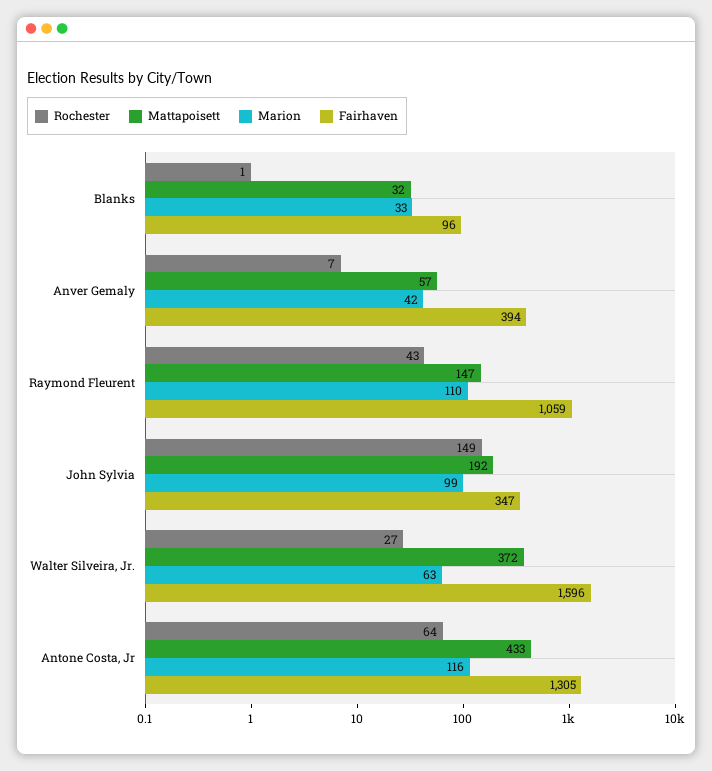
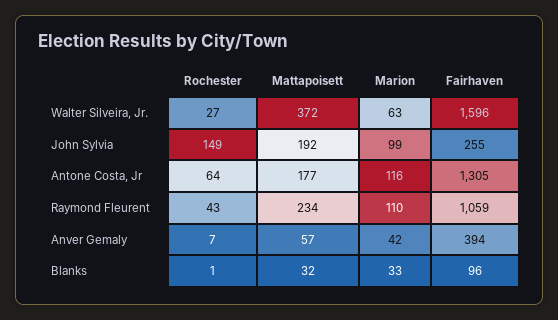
  {
    "Rochester": {
      "Blanks": 1,
      "Anver Gemaly": 7,
      "Raymond Fleurent": 43,
      "John Sylvia": 149,
      "Walter Silveira, Jr.": 27,
      "Antone Costa, Jr": 64
    },
    "Mattapoisett": {
      "Blanks": 32,
      "Anver Gemaly": 57,
-     "Raymond Fleurent": 147,
+     "Raymond Fleurent": 234,
      "John Sylvia": 192,
      "Walter Silveira, Jr.": 372,
-     "Antone Costa, Jr": 433
+     "Antone Costa, Jr": 177
    },
    "Marion": {
      "Blanks": 33,
      "Anver Gemaly": 42,
      "Raymond Fleurent": 110,
      "John Sylvia": 99,
      "Walter Silveira, Jr.": 63,
      "Antone Costa, Jr": 116
    },
    "Fairhaven": {
      "Blanks": 96,
      "Anver Gemaly": 394,
      "Raymond Fleurent": 1059,
-     "John Sylvia": 347,
+     "John Sylvia": 255,
      "Walter Silveira, Jr.": 1596,
      "Antone Costa, Jr": 1305
    }
  }

